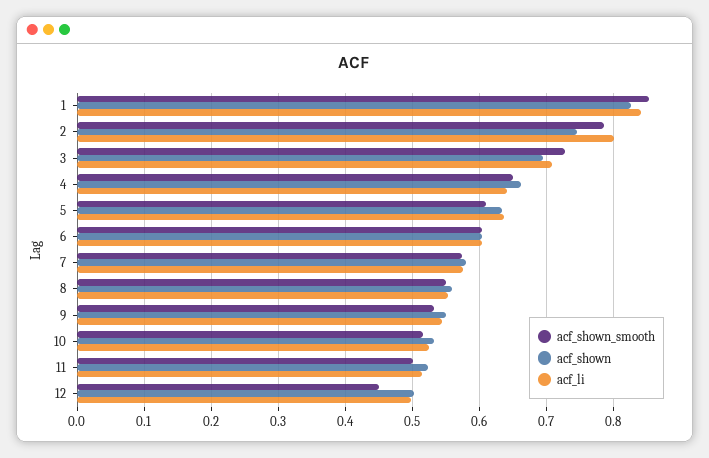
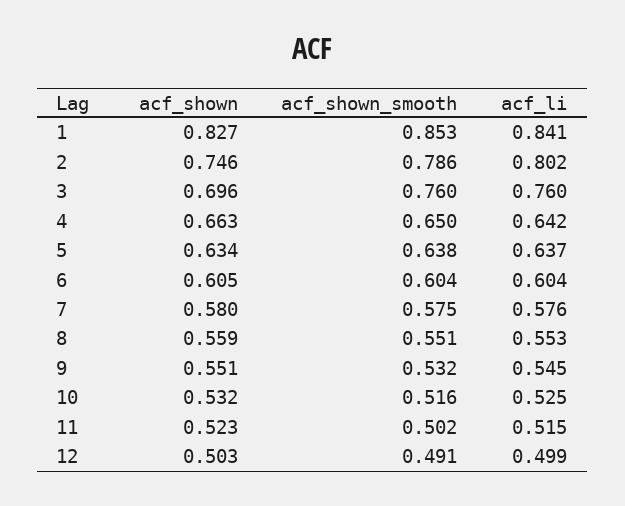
  {
    "acf_shown_smooth": {
      "1": 0.853,
      "2": 0.786,
-     "3": 0.73,
+     "3": 0.76,
      "4": 0.65,
-     "5": 0.61,
+     "5": 0.638,
      "6": 0.604,
      "7": 0.575,
      "8": 0.551,
      "9": 0.532,
      "10": 0.516,
      "11": 0.502,
-     "12": 0.45
+     "12": 0.491
    },
    "acf_shown": {
      "1": 0.827,
      "2": 0.746,
      "3": 0.696,
      "4": 0.663,
      "5": 0.634,
      "6": 0.605,
      "7": 0.58,
      "8": 0.559,
      "9": 0.551,
      "10": 0.532,
      "11": 0.523,
      "12": 0.503
    },
    "acf_li": {
      "1": 0.841,
      "2": 0.802,
-     "3": 0.71,
+     "3": 0.76,
      "4": 0.642,
      "5": 0.637,
      "6": 0.604,
      "7": 0.576,
      "8": 0.553,
      "9": 0.545,
      "10": 0.525,
      "11": 0.515,
      "12": 0.499
    }
  }

